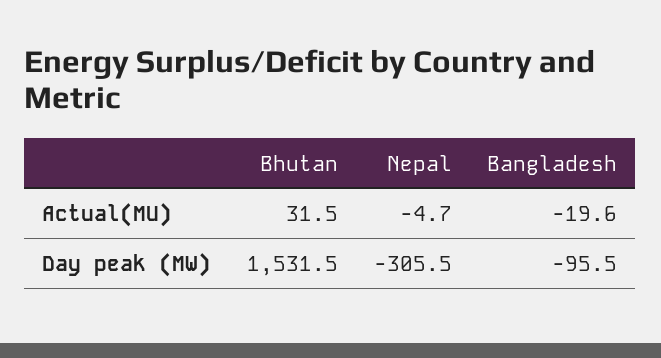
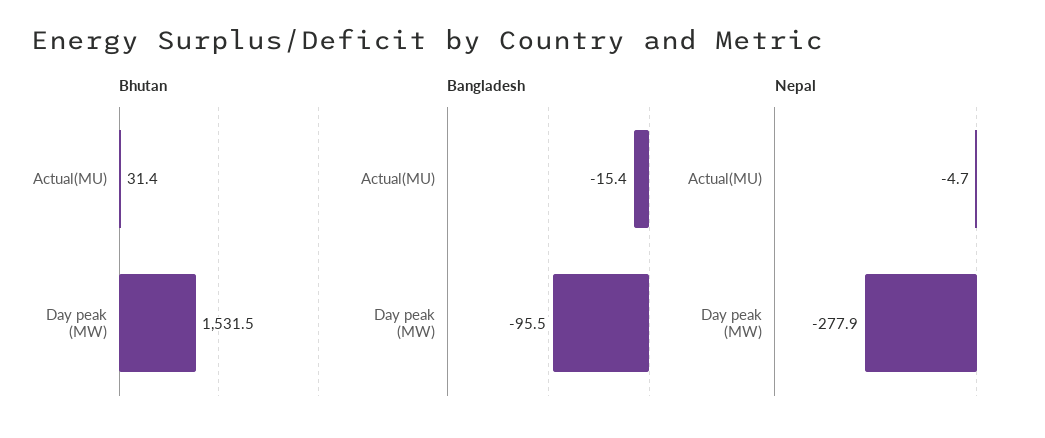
  {
    "Bhutan": {
-     "Actual(MU)": 31.5,
+     "Actual(MU)": 31.4,
      "Day peak (MW)": 1531.5
    },
    "Nepal": {
      "Actual(MU)": -4.7,
-     "Day peak (MW)": -305.5
+     "Day peak (MW)": -277.9
    },
    "Bangladesh": {
-     "Actual(MU)": -19.6,
+     "Actual(MU)": -15.4,
      "Day peak (MW)": -95.5
    }
  }

